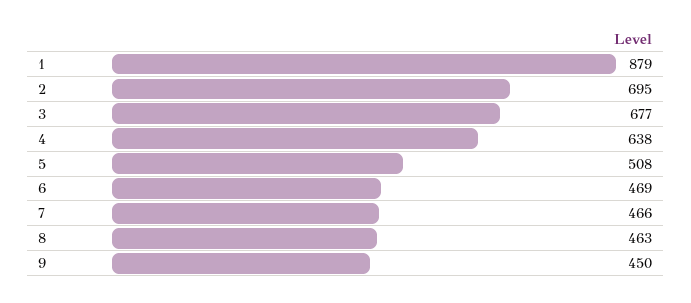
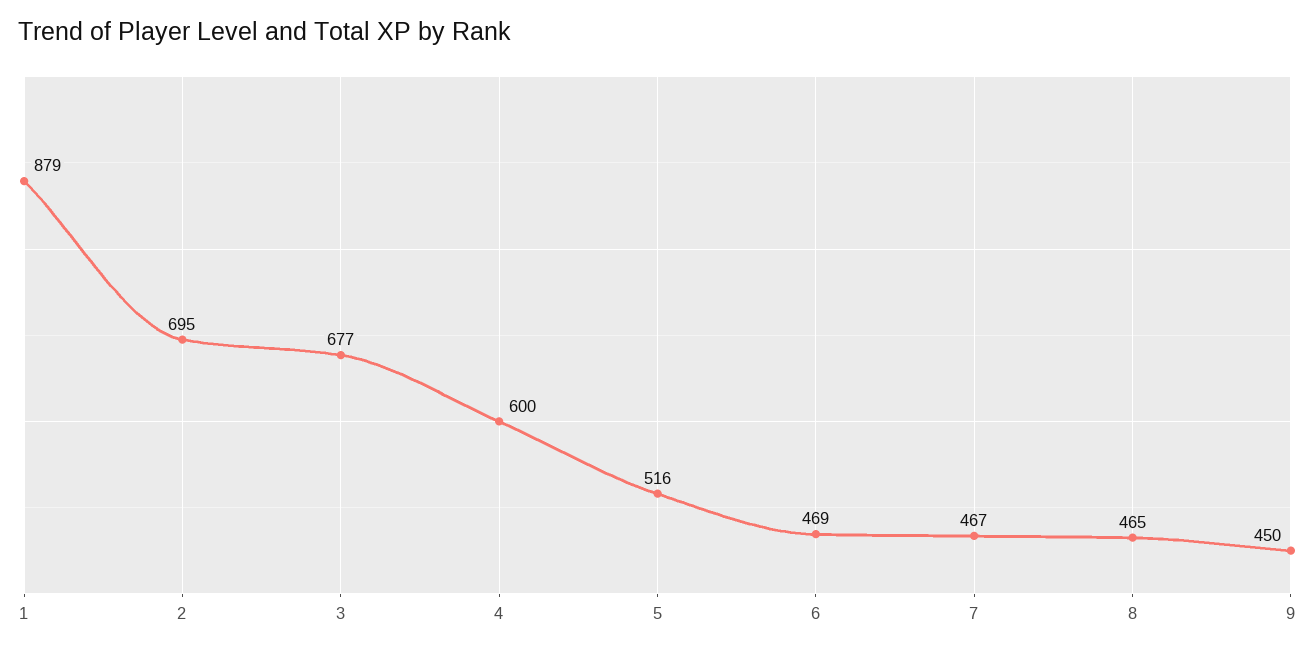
  {
    "1": 879,
    "2": 695,
    "3": 677,
-   "4": 638,
+   "4": 600,
-   "5": 508,
+   "5": 516,
    "6": 469,
-   "7": 466,
+   "7": 467,
-   "8": 463,
+   "8": 465,
    "9": 450
  }

